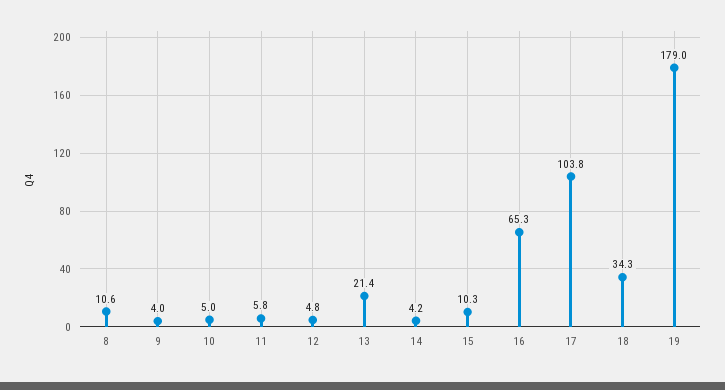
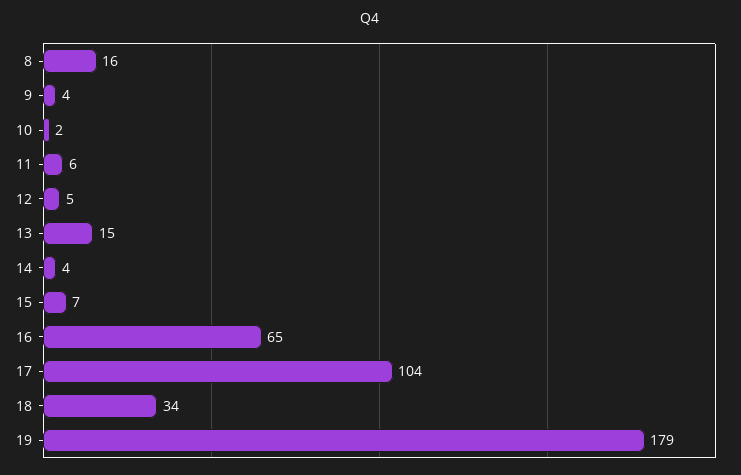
  {
-   "8": 10.6,
+   "8": 16,
    "9": 4,
-   "10": 5,
+   "10": 2,
    "11": 5.8,
    "12": 4.8,
-   "13": 21.4,
+   "13": 15,
    "14": 4.2,
-   "15": 10.3,
+   "15": 7,
    "16": 65.3,
    "17": 103.8,
    "18": 34.3,
    "19": 179
  }

